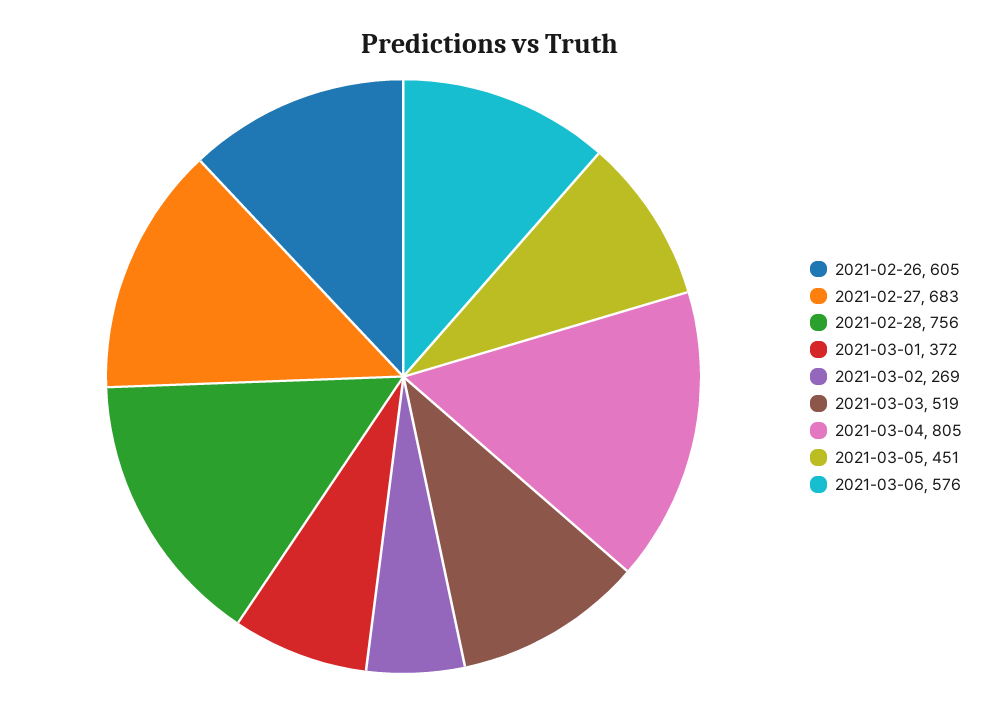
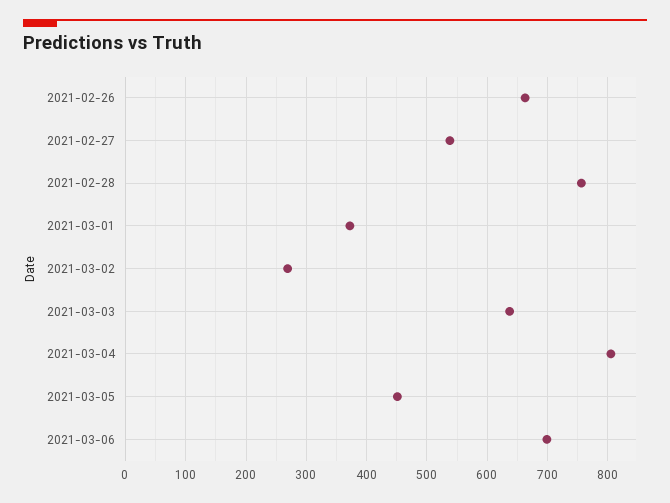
  {
-   "2021-02-26": 605,
+   "2021-02-26": 660,
-   "2021-02-27": 683,
+   "2021-02-27": 540,
    "2021-02-28": 756,
    "2021-03-01": 372,
    "2021-03-02": 269,
-   "2021-03-03": 519,
+   "2021-03-03": 640,
    "2021-03-04": 805,
    "2021-03-05": 451,
-   "2021-03-06": 576
+   "2021-03-06": 700
  }

